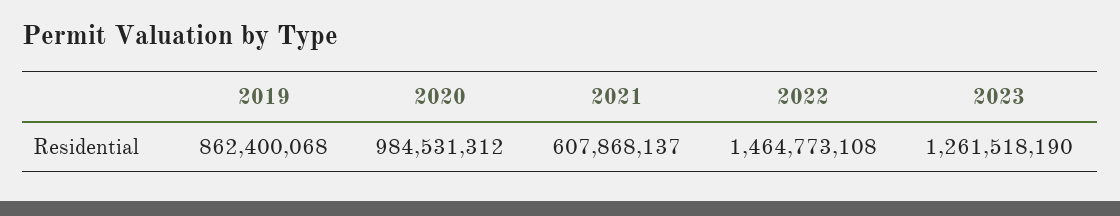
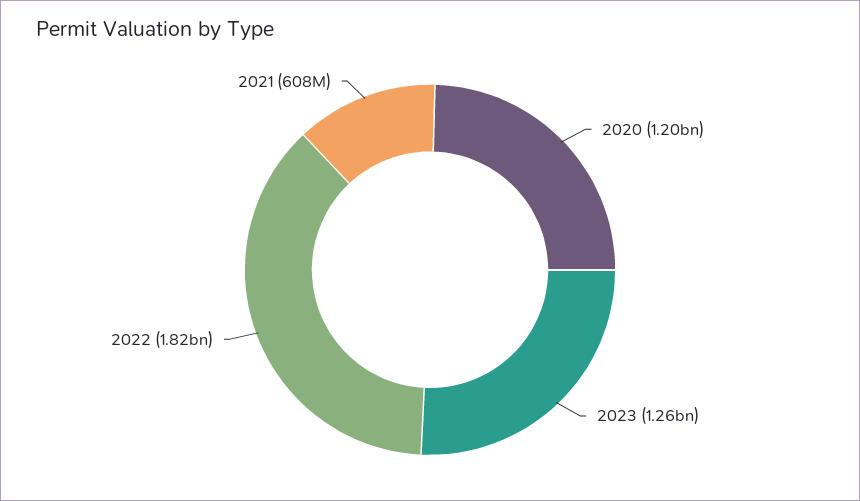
  {
-   "2019": 862400068,
-   "2020": 984531312,
+   "2020": 1200000000,
    "2021": 607868137,
-   "2022": 1464773108,
+   "2022": 1820000000,
    "2023": 1261518190
  }

